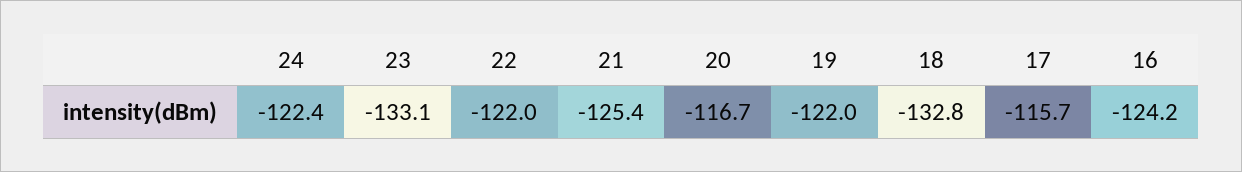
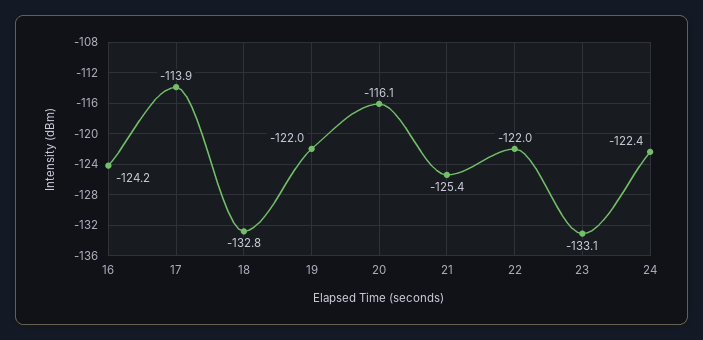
  {
    "24": -122.4,
    "23": -133.1,
    "22": -122,
    "21": -125.4,
-   "20": -116.7,
+   "20": -116.1,
    "19": -122,
    "18": -132.8,
-   "17": -115.7,
+   "17": -113.9,
    "16": -124.2
  }

